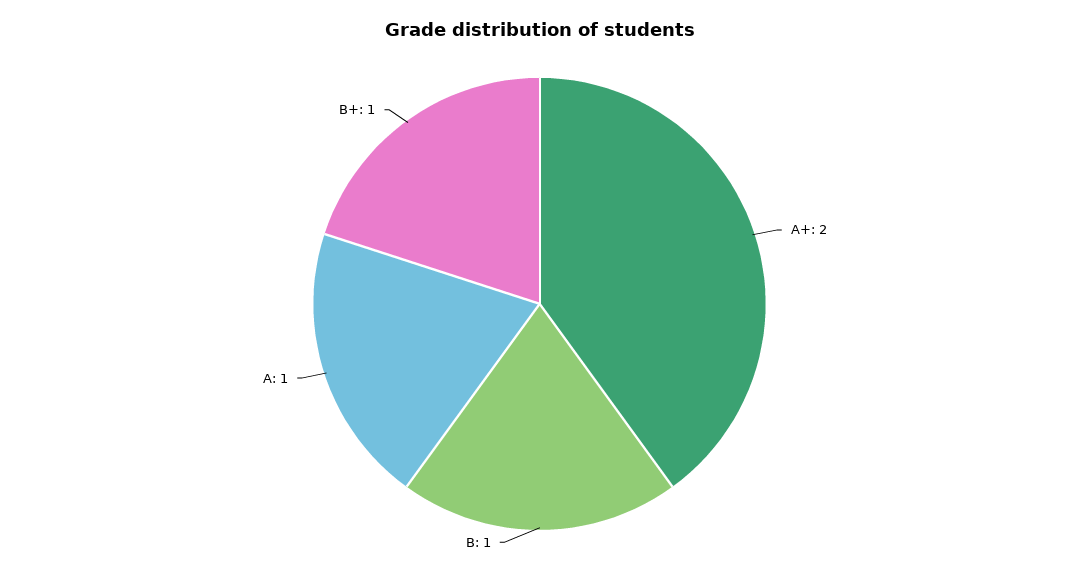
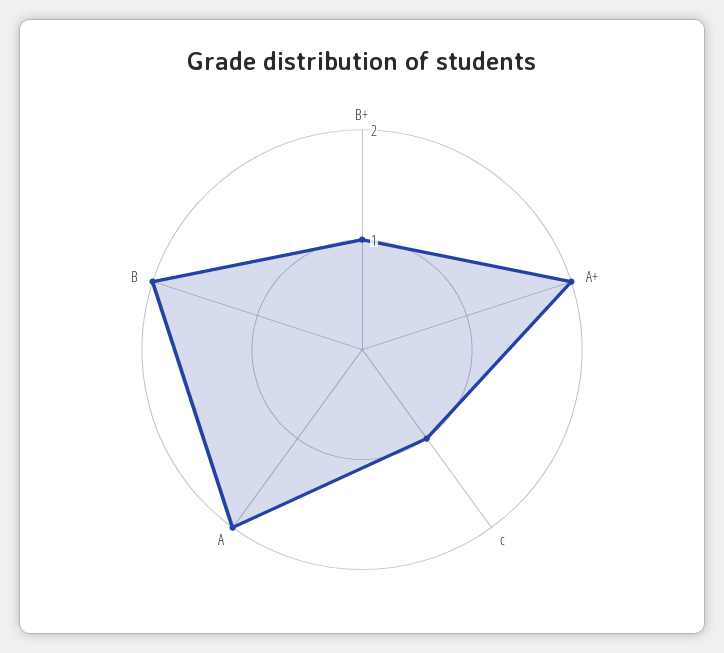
  {
    "A+": 2,
-   "B": 1,
+   "B": 2,
-   "A": 1,
+   "A": 2,
-   "B+": 1
+   "B+": 1,
+   "c": 1
  }

